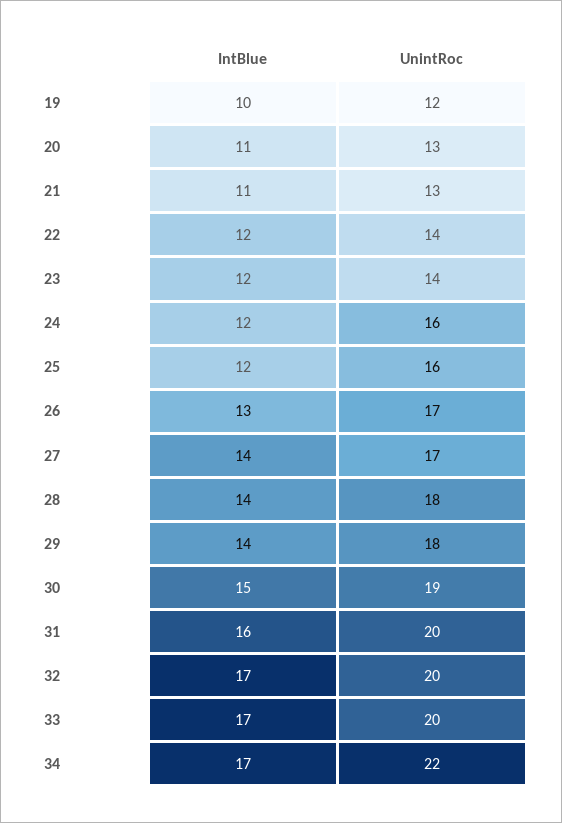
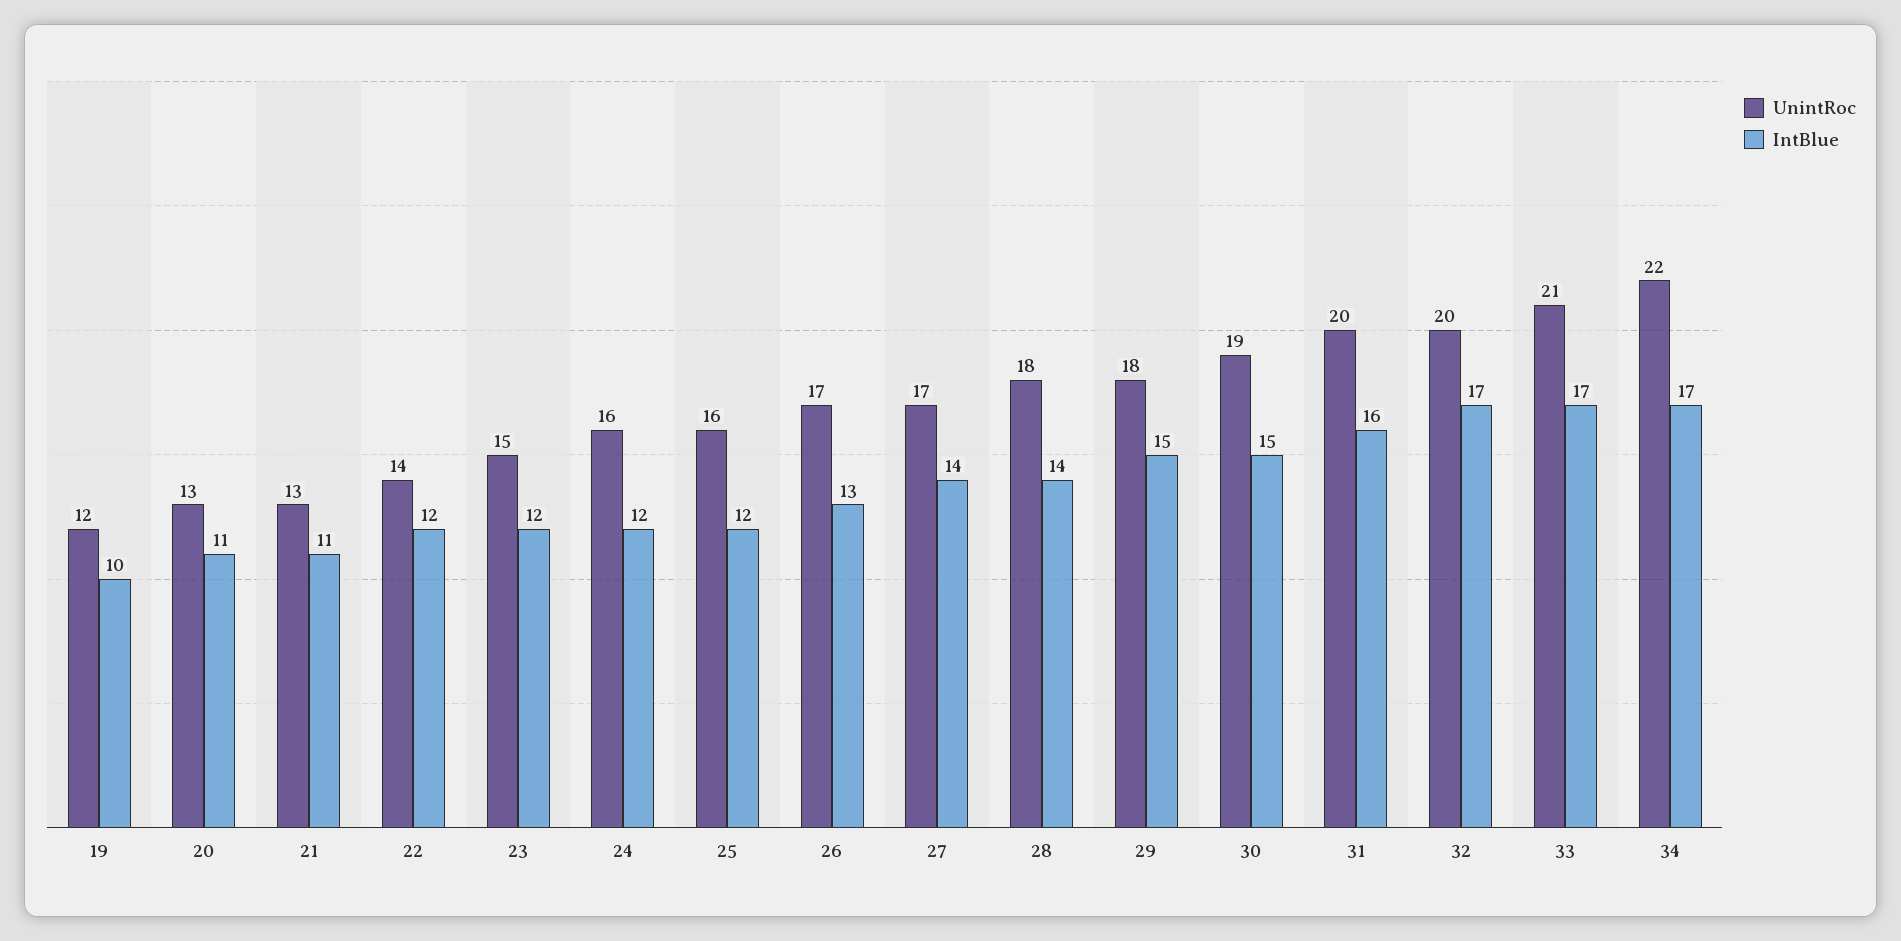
  {
    "IntBlue": {
      "19": 10,
      "20": 11,
      "21": 11,
      "22": 12,
      "23": 12,
      "24": 12,
      "25": 12,
      "26": 13,
      "27": 14,
      "28": 14,
-     "29": 14,
+     "29": 15,
      "30": 15,
      "31": 16,
      "32": 17,
      "33": 17,
      "34": 17
    },
    "UnintRoc": {
      "19": 12,
      "20": 13,
      "21": 13,
      "22": 14,
-     "23": 14,
+     "23": 15,
      "24": 16,
      "25": 16,
      "26": 17,
      "27": 17,
      "28": 18,
      "29": 18,
      "30": 19,
      "31": 20,
      "32": 20,
-     "33": 20,
+     "33": 21,
      "34": 22
    }
  }

